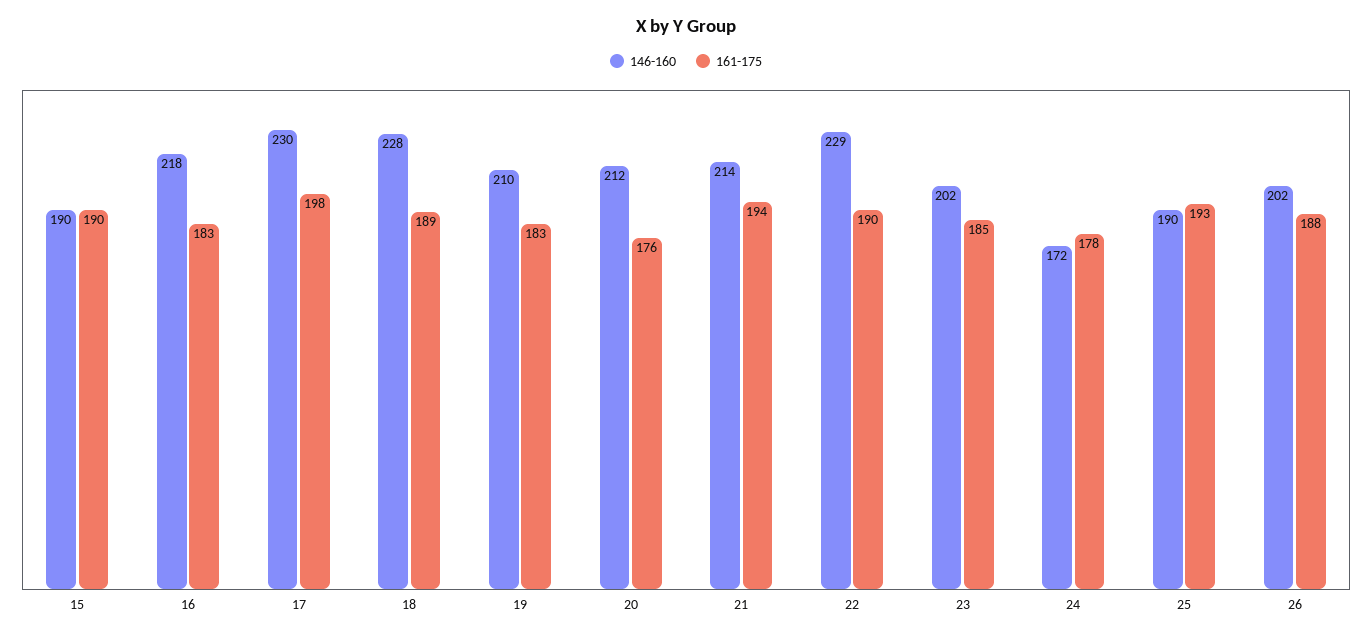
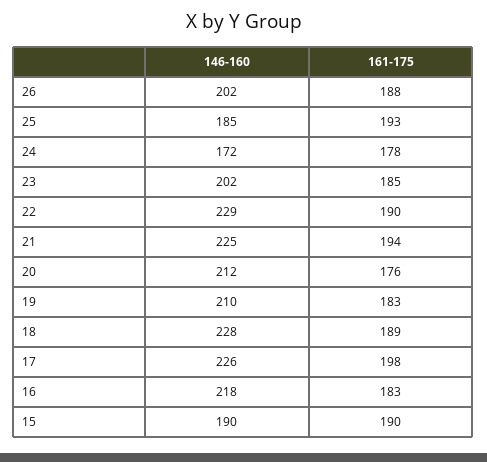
  {
    "146-160": {
      "15": 190,
      "16": 218,
-     "17": 230,
+     "17": 226,
      "18": 228,
      "19": 210,
      "20": 212,
-     "21": 214,
+     "21": 225,
      "22": 229,
      "23": 202,
      "24": 172,
-     "25": 190,
+     "25": 185,
      "26": 202
    },
    "161-175": {
      "15": 190,
      "16": 183,
      "17": 198,
      "18": 189,
      "19": 183,
      "20": 176,
      "21": 194,
      "22": 190,
      "23": 185,
      "24": 178,
      "25": 193,
      "26": 188
    }
  }

